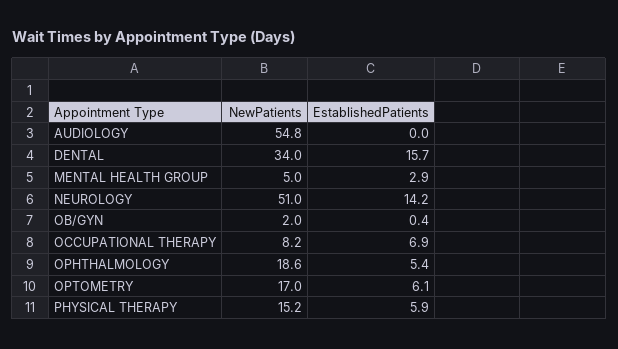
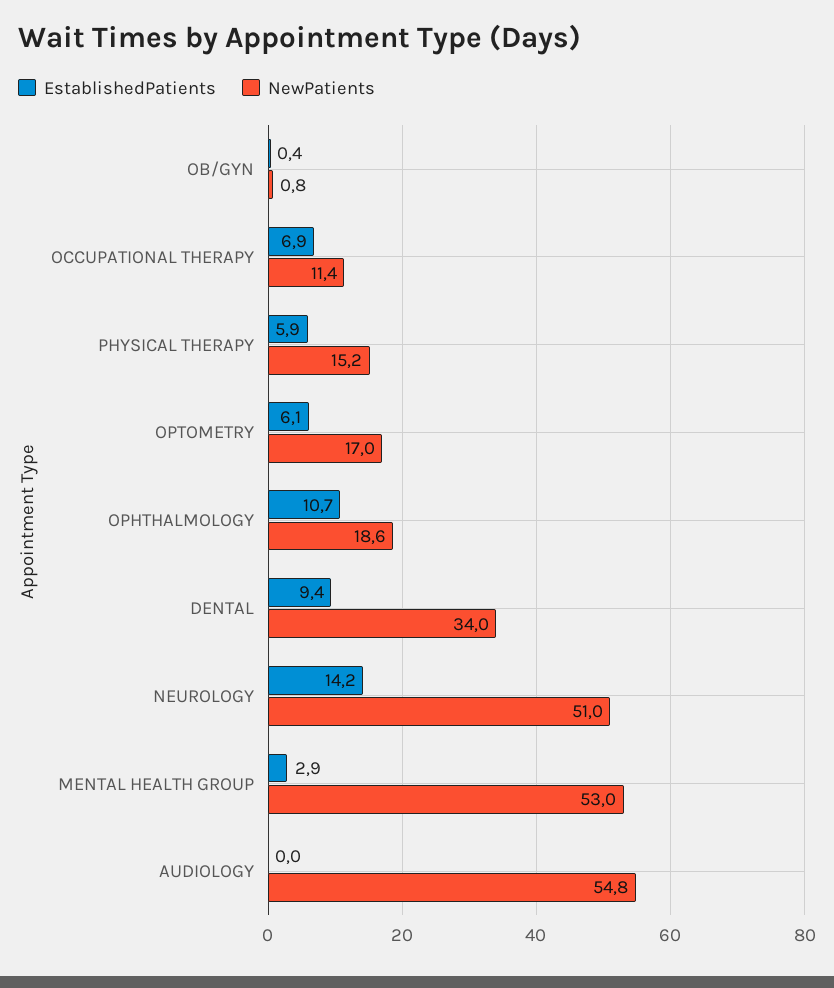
  {
    "NewPatients": {
      "AUDIOLOGY": 54.8,
      "DENTAL": 34,
-     "MENTAL HEALTH GROUP": 5,
+     "MENTAL HEALTH GROUP": 53,
      "NEUROLOGY": 51,
-     "OB/GYN": 2,
+     "OB/GYN": 0.8,
-     "OCCUPATIONAL THERAPY": 8.2,
+     "OCCUPATIONAL THERAPY": 11.4,
      "OPHTHALMOLOGY": 18.6,
      "OPTOMETRY": 17,
      "PHYSICAL THERAPY": 15.2
    },
    "EstablishedPatients": {
      "AUDIOLOGY": 0,
-     "DENTAL": 15.7,
+     "DENTAL": 9.4,
      "MENTAL HEALTH GROUP": 2.9,
      "NEUROLOGY": 14.2,
      "OB/GYN": 0.4,
      "OCCUPATIONAL THERAPY": 6.9,
-     "OPHTHALMOLOGY": 5.4,
+     "OPHTHALMOLOGY": 10.7,
      "OPTOMETRY": 6.1,
      "PHYSICAL THERAPY": 5.9
    }
  }

